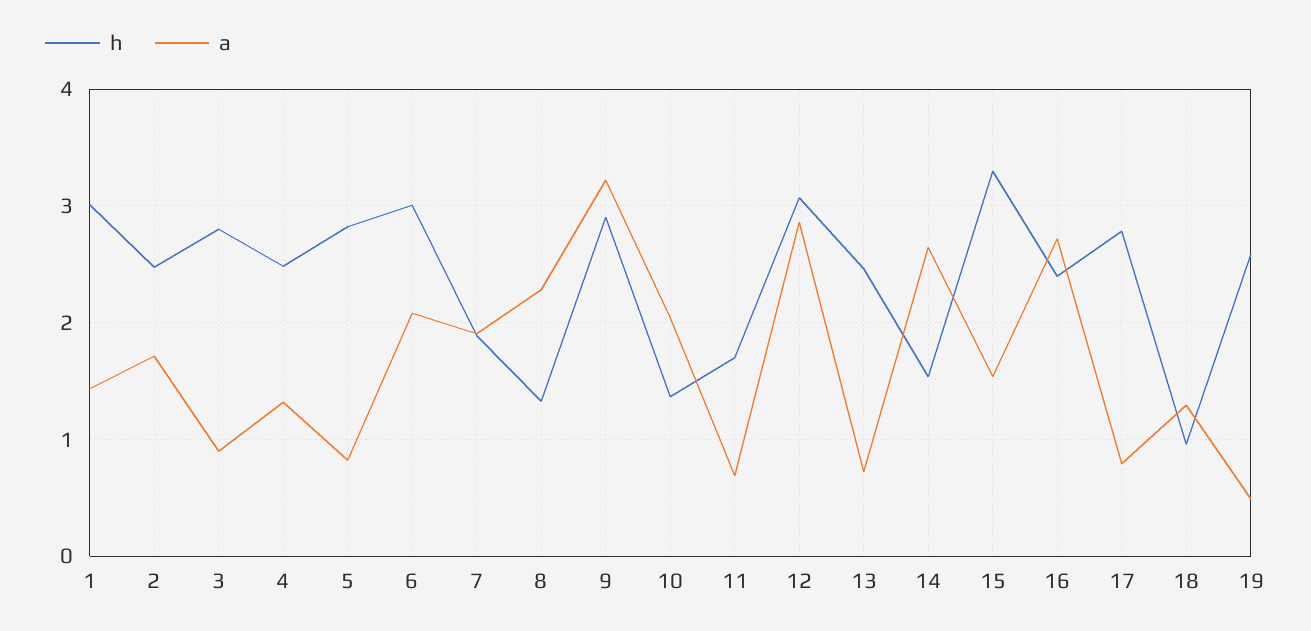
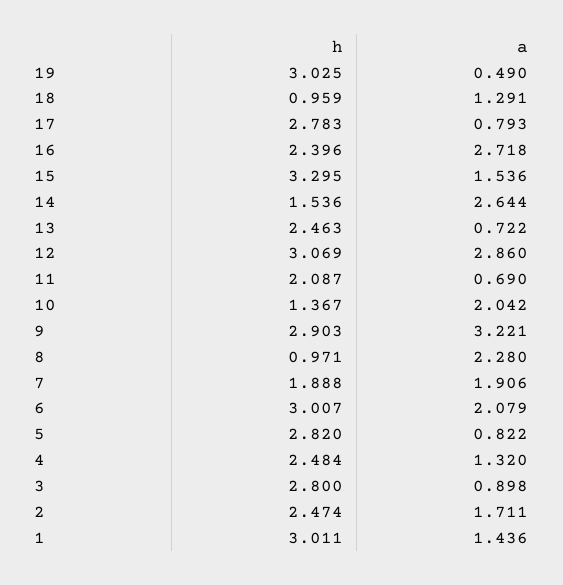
  {
    "h": {
      "1": 3.011,
      "2": 2.474,
      "3": 2.8,
      "4": 2.484,
      "5": 2.82,
      "6": 3.007,
      "7": 1.888,
-     "8": 1.3,
+     "8": 0.971,
      "9": 2.903,
      "10": 1.367,
-     "11": 1.7,
+     "11": 2.087,
      "12": 3.069,
      "13": 2.463,
      "14": 1.536,
      "15": 3.295,
      "16": 2.396,
      "17": 2.783,
      "18": 0.959,
-     "19": 2.6
+     "19": 3.025
    },
    "a": {
      "1": 1.436,
      "2": 1.711,
      "3": 0.898,
      "4": 1.32,
      "5": 0.822,
      "6": 2.079,
      "7": 1.906,
      "8": 2.28,
      "9": 3.221,
      "10": 2.042,
      "11": 0.69,
      "12": 2.86,
      "13": 0.722,
      "14": 2.644,
      "15": 1.536,
      "16": 2.718,
      "17": 0.793,
      "18": 1.291,
      "19": 0.49
    }
  }

